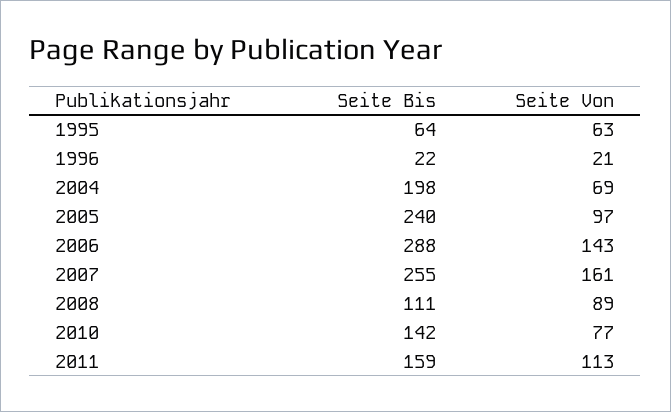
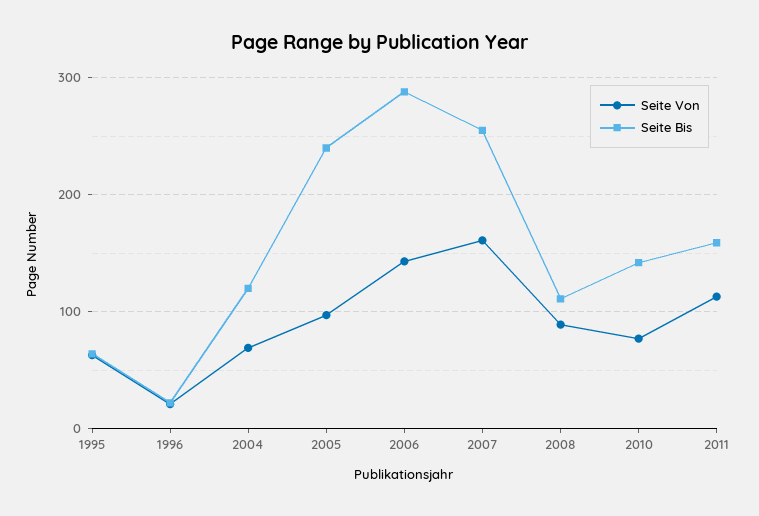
  {
    "Seite Bis": {
      "1995": 64,
      "1996": 22,
-     "2004": 198,
+     "2004": 120,
      "2005": 240,
      "2006": 288,
      "2007": 255,
      "2008": 111,
      "2010": 142,
      "2011": 159
    },
    "Seite Von": {
      "1995": 63,
      "1996": 21,
      "2004": 69,
      "2005": 97,
      "2006": 143,
      "2007": 161,
      "2008": 89,
      "2010": 77,
      "2011": 113
    }
  }

